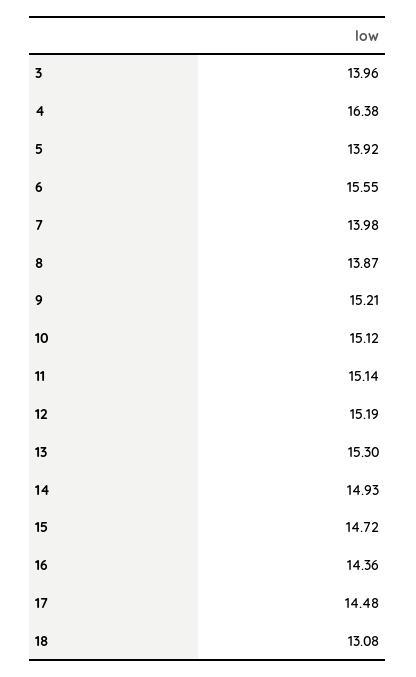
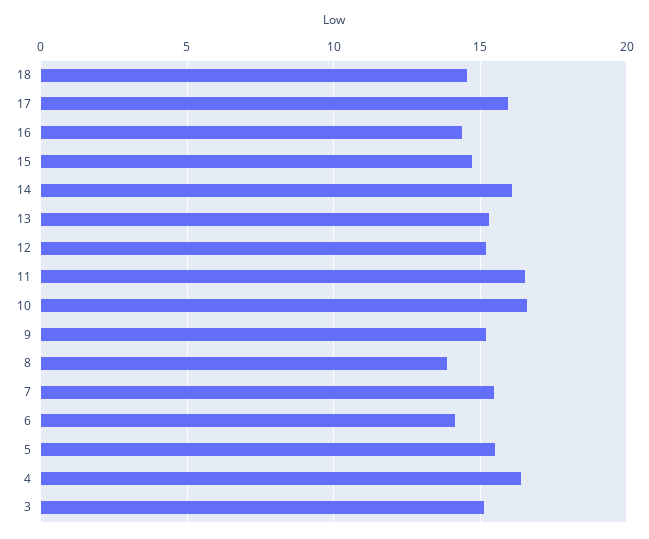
  {
-   "3": 13.96,
+   "3": 15,
    "4": 16.38,
-   "5": 13.92,
+   "5": 15.5,
-   "6": 15.55,
+   "6": 14,
-   "7": 13.98,
+   "7": 15.5,
    "8": 13.87,
    "9": 15.21,
-   "10": 15.12,
+   "10": 16.5,
-   "11": 15.14,
+   "11": 16.5,
    "12": 15.19,
    "13": 15.3,
-   "14": 14.93,
+   "14": 16,
    "15": 14.72,
    "16": 14.36,
-   "17": 14.48,
+   "17": 16,
-   "18": 13.08
+   "18": 14.5
  }

